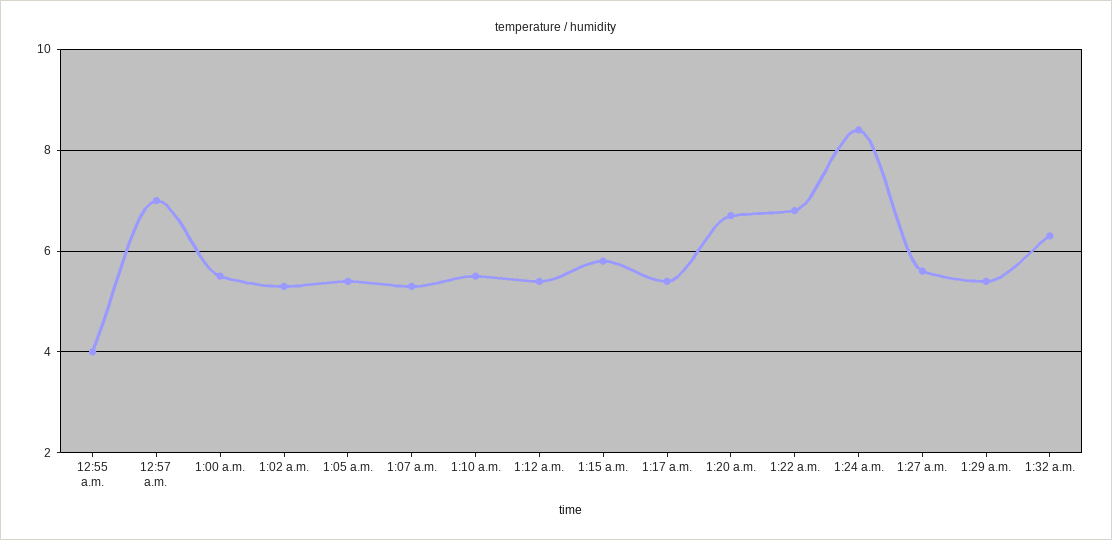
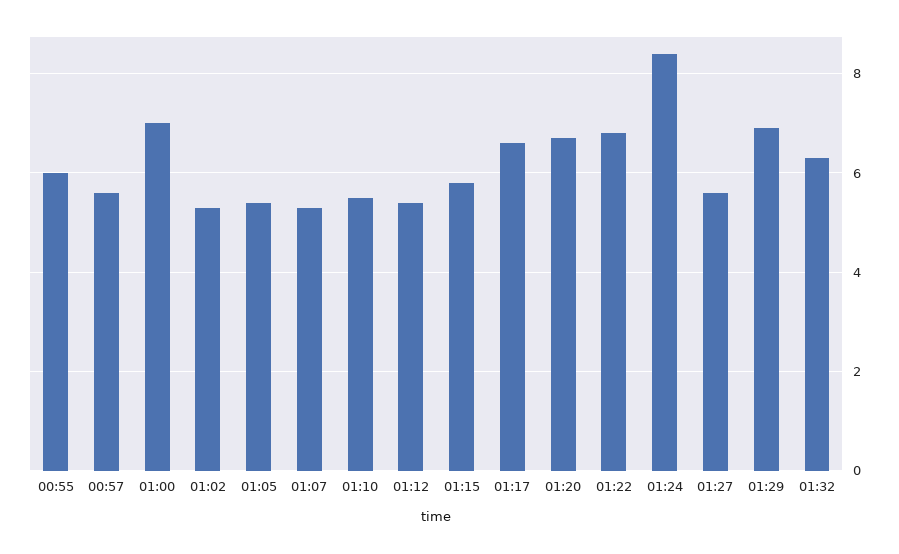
  {
-   "12:55 a.m.": 4,
+   "12:55 a.m.": 6,
-   "12:57 a.m.": 7,
+   "12:57 a.m.": 5.5,
-   "1:00 a.m.": 5.5,
+   "1:00 a.m.": 7,
    "1:02 a.m.": 5.5,
    "1:05 a.m.": 5.5,
    "1:07 a.m.": 5.5,
    "1:10 a.m.": 5.5,
    "1:12 a.m.": 5.5,
    "1:15 a.m.": 6,
-   "1:17 a.m.": 5.5,
+   "1:17 a.m.": 6.5,
    "1:20 a.m.": 6.5,
    "1:22 a.m.": 7,
    "1:24 a.m.": 8.5,
    "1:27 a.m.": 5.5,
-   "1:29 a.m.": 5.5,
+   "1:29 a.m.": 7,
    "1:32 a.m.": 6.5
  }

